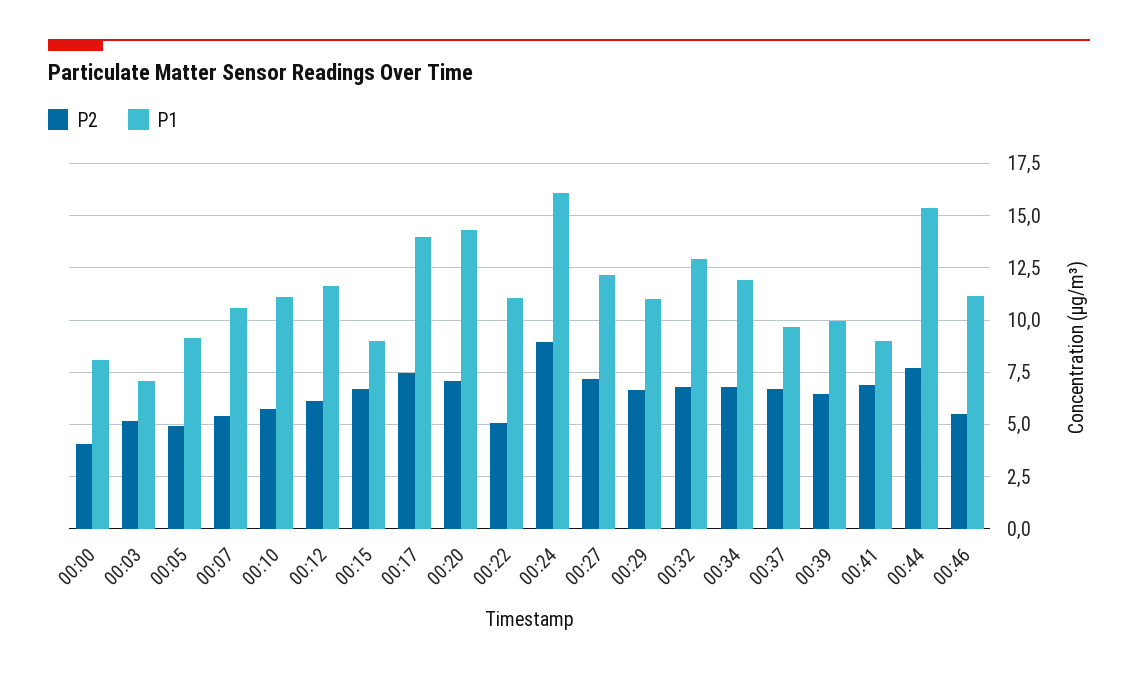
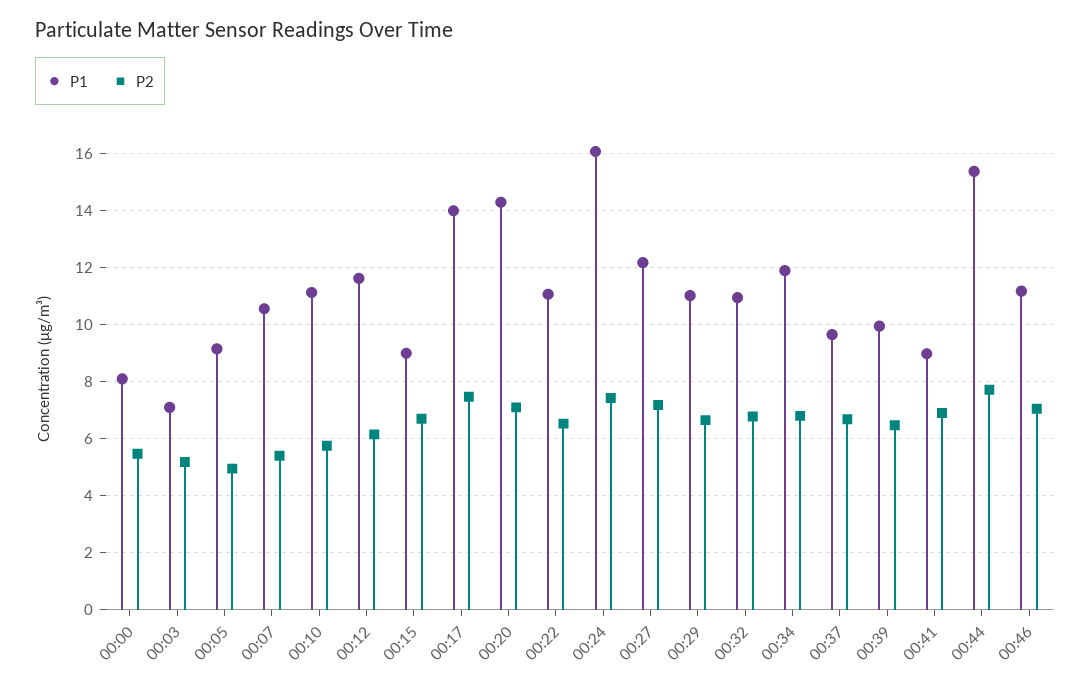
  {
    "P2": {
-     "00:00": 4,
+     "00:00": 5.5,
      "00:03": 5.25,
      "00:05": 5,
      "00:07": 5.5,
      "00:10": 5.75,
      "00:12": 6.25,
      "00:15": 6.75,
      "00:17": 7.5,
      "00:20": 7,
-     "00:22": 5,
+     "00:22": 6.5,
-     "00:24": 9,
+     "00:24": 7.5,
      "00:27": 7.25,
      "00:29": 6.75,
      "00:32": 6.75,
      "00:34": 6.75,
      "00:37": 6.75,
      "00:39": 6.5,
      "00:41": 7,
      "00:44": 7.75,
-     "00:46": 5.5
+     "00:46": 7
    },
    "P1": {
      "00:00": 8,
      "00:03": 7,
      "00:05": 9.25,
      "00:07": 10.5,
      "00:10": 11.25,
      "00:12": 11.75,
      "00:15": 9,
      "00:17": 14,
      "00:20": 14.25,
      "00:22": 11,
      "00:24": 16,
      "00:27": 12.25,
      "00:29": 11,
-     "00:32": 13,
+     "00:32": 11,
      "00:34": 12,
      "00:37": 9.75,
      "00:39": 10,
      "00:41": 9,
      "00:44": 15.5,
      "00:46": 11.25
    }
  }

